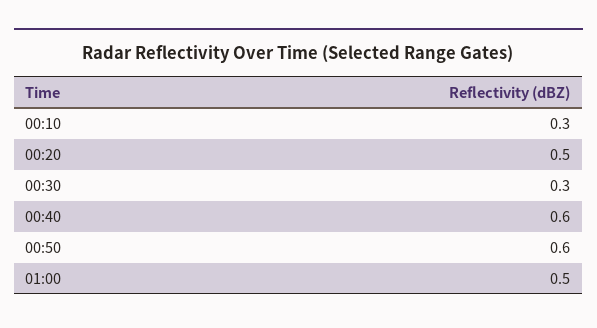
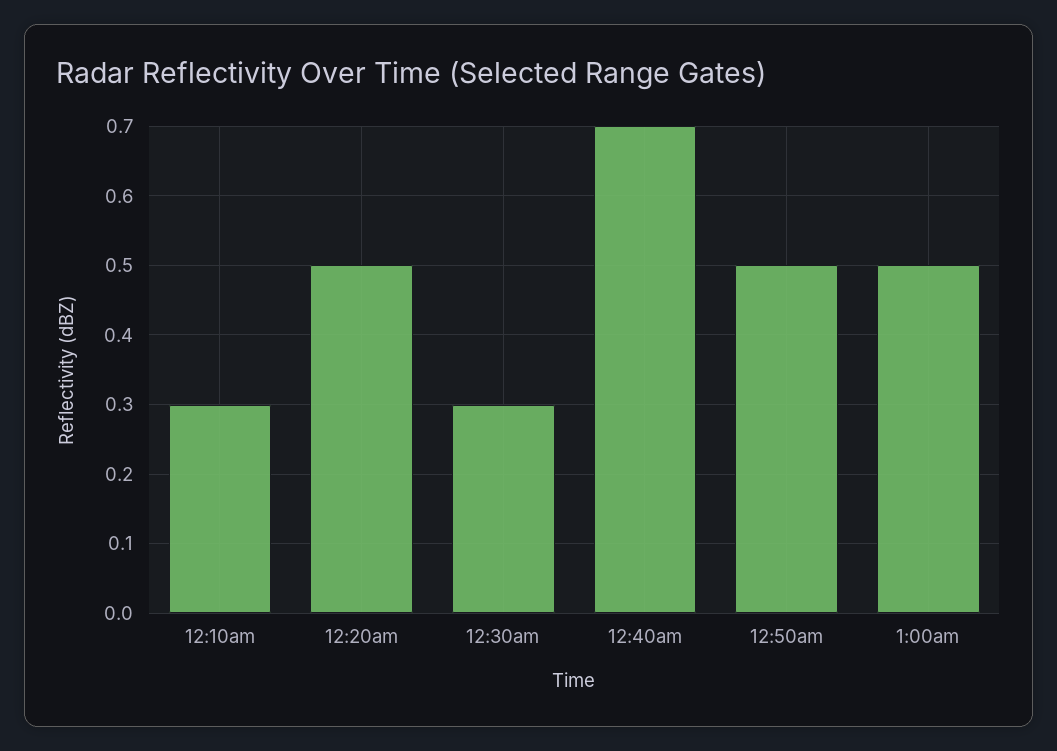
  {
    "00:10": 0.3,
    "00:20": 0.5,
    "00:30": 0.3,
-   "00:40": 0.6,
+   "00:40": 0.7,
-   "00:50": 0.6,
+   "00:50": 0.5,
    "01:00": 0.5
  }

